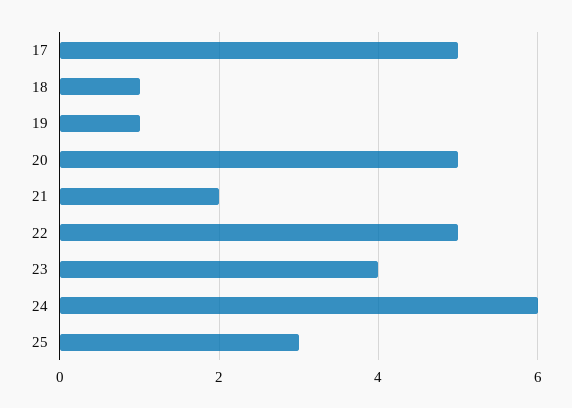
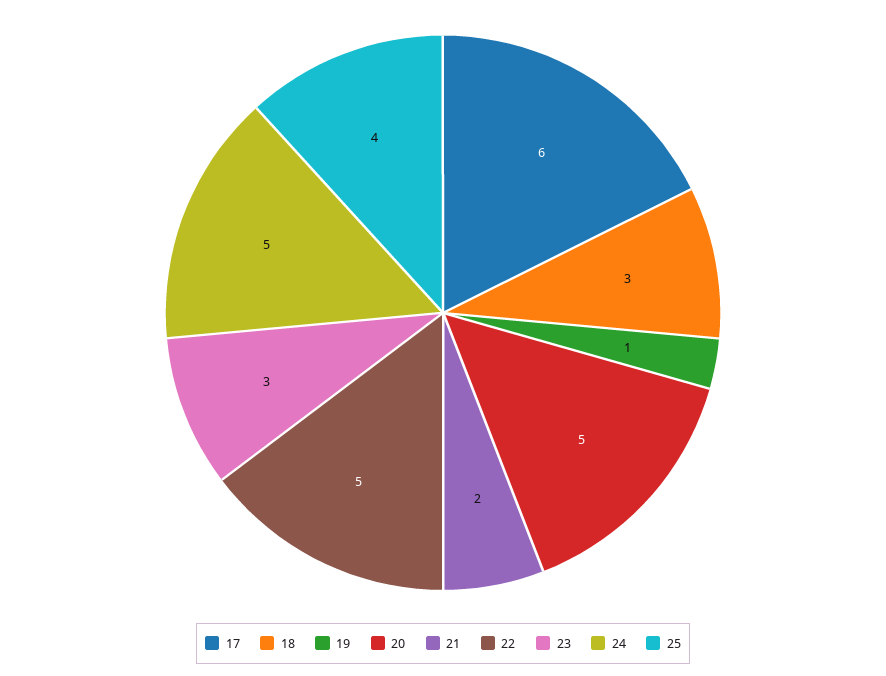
  {
-   "17": 5,
+   "17": 6,
-   "18": 1,
+   "18": 3,
    "19": 1,
    "20": 5,
    "21": 2,
    "22": 5,
-   "23": 4,
+   "23": 3,
-   "24": 6,
+   "24": 5,
-   "25": 3
+   "25": 4
  }

